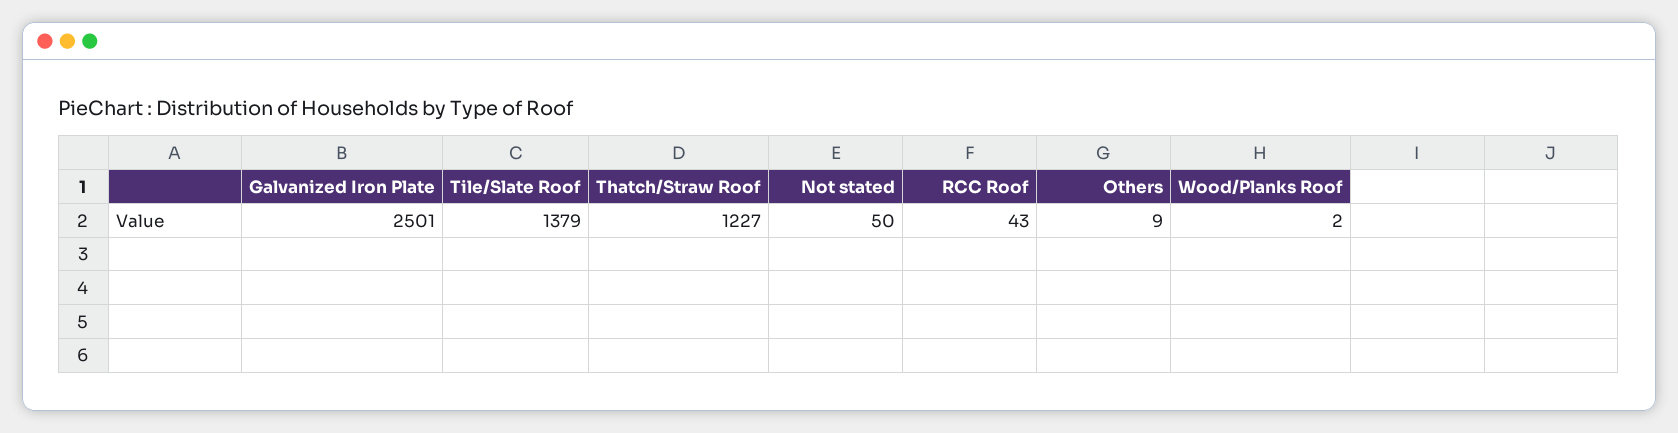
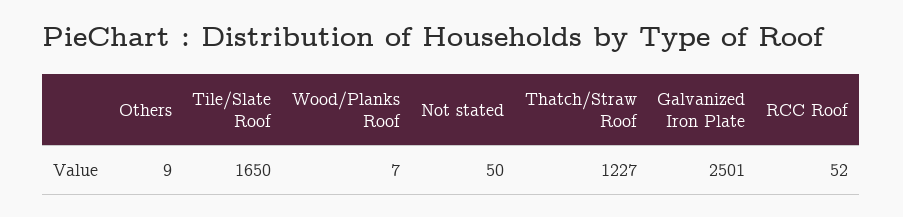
  {
    "Galvanized Iron Plate": 2501,
-   "Tile/Slate Roof": 1379,
+   "Tile/Slate Roof": 1650,
    "Thatch/Straw Roof": 1227,
    "Not stated": 50,
-   "RCC Roof": 43,
+   "RCC Roof": 52,
    "Others": 9,
-   "Wood/Planks Roof": 2
+   "Wood/Planks Roof": 7
  }

